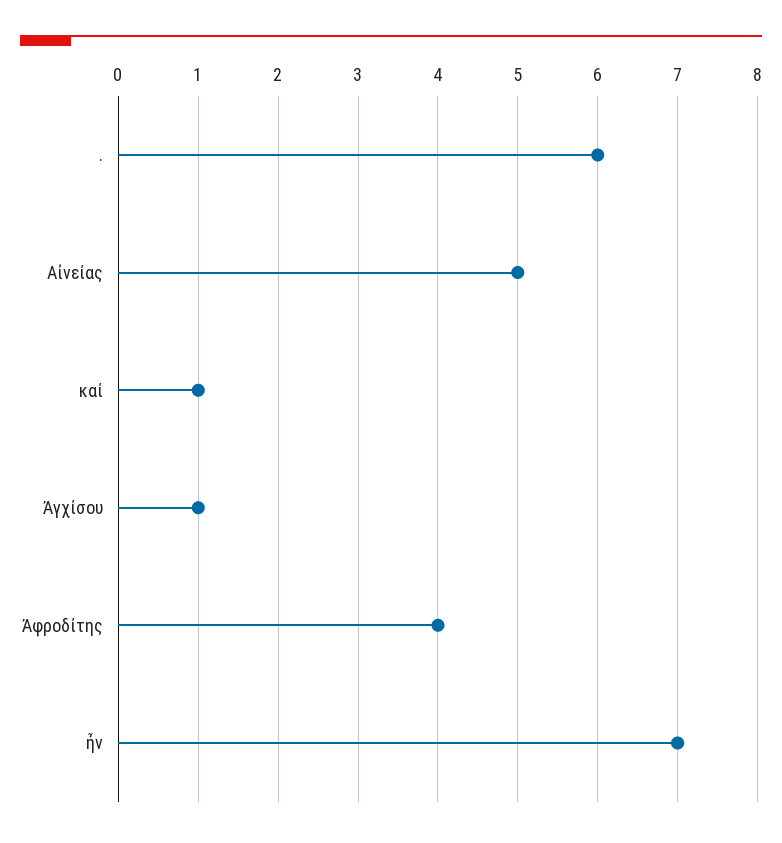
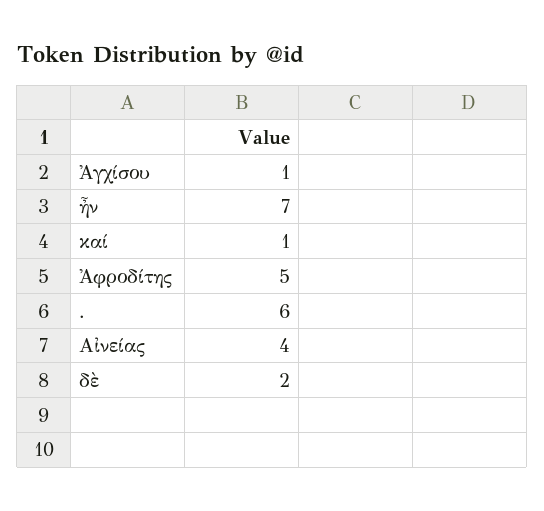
  {
    ".": 6,
-   "Αἰνείας": 5,
+   "Αἰνείας": 4,
    "καί": 1,
    "Ἀγχίσου": 1,
-   "Ἀφροδίτης": 4,
+   "Ἀφροδίτης": 5,
-   "ἦν": 7
+   "ἦν": 7,
+   "δὲ": 2
  }

